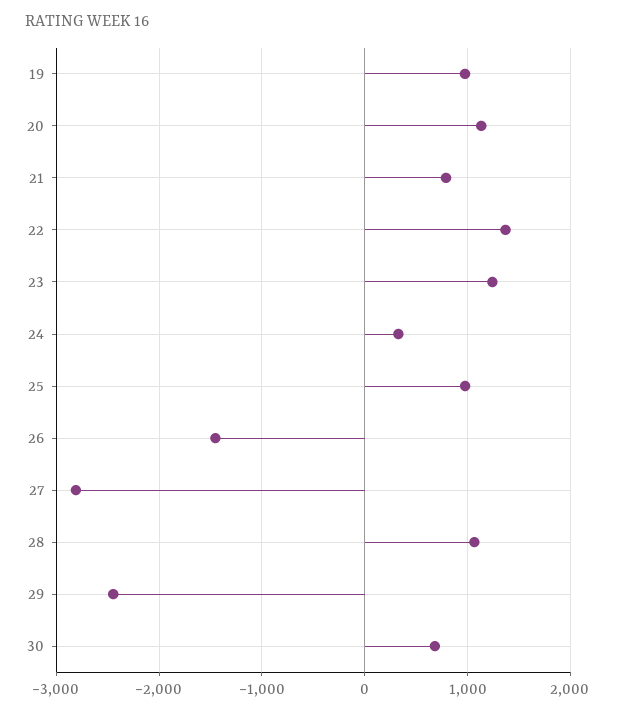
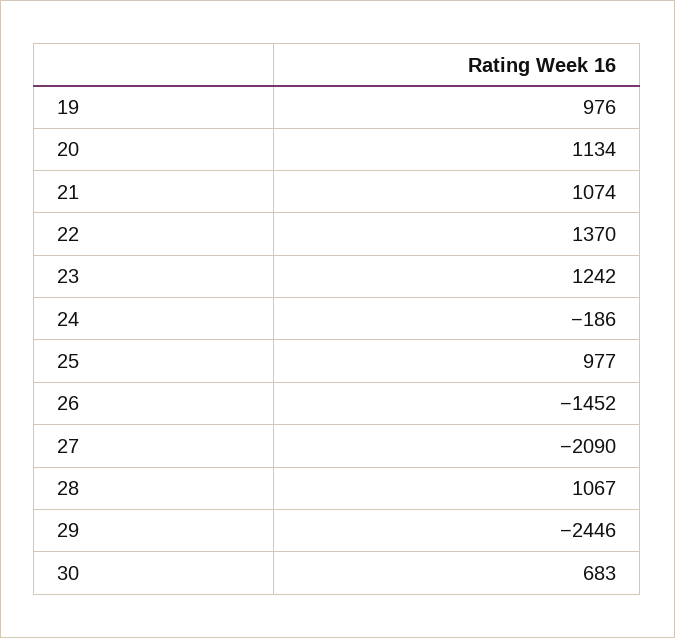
  {
    "19": 976,
    "20": 1134,
-   "21": 800,
+   "21": 1074,
    "22": 1370,
    "23": 1242,
-   "24": 300,
+   "24": -186,
    "25": 977,
    "26": -1452,
-   "27": -2800,
+   "27": -2090,
    "28": 1067,
    "29": -2446,
    "30": 683
  }

